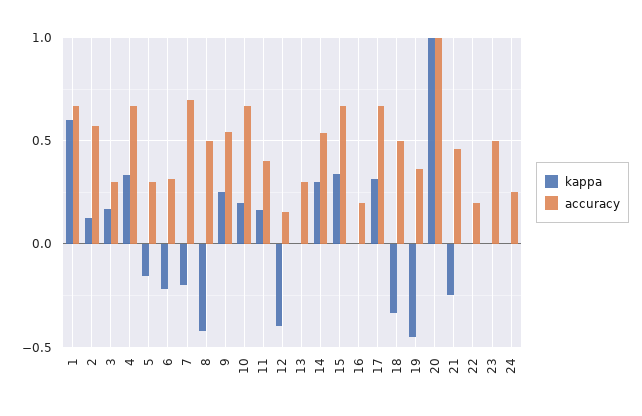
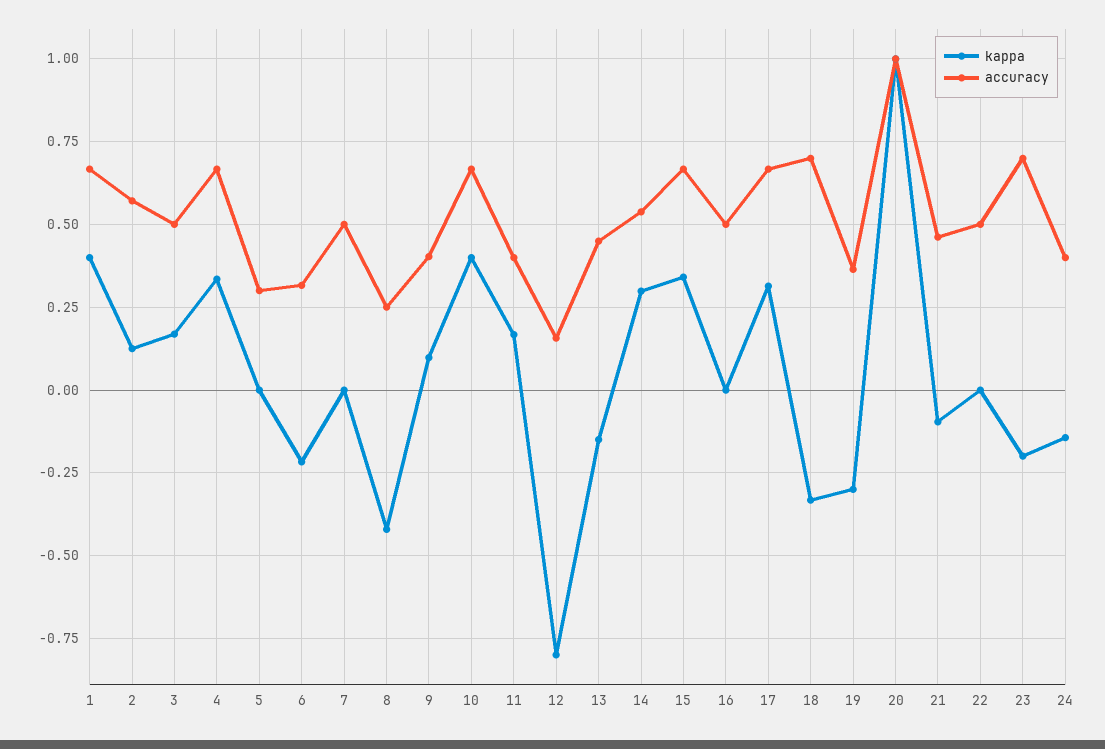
  {
    "kappa": {
-     "1": 0.6,
+     "1": 0.4,
      "2": 0.125,
      "3": 0.175,
      "4": 0.325,
-     "5": -0.15,
+     "5": 0,
      "6": -0.225,
-     "7": -0.2,
+     "7": 0,
      "8": -0.425,
-     "9": 0.25,
+     "9": 0.1,
-     "10": 0.2,
+     "10": 0.4,
      "11": 0.175,
-     "12": -0.4,
+     "12": -0.8,
-     "13": 0,
+     "13": -0.15,
      "14": 0.3,
      "15": 0.35,
      "16": 0,
      "17": 0.325,
      "18": -0.325,
-     "19": -0.45,
+     "19": -0.3,
      "20": 1,
-     "21": -0.25,
+     "21": -0.1,
      "22": 0,
-     "23": 0,
+     "23": -0.2,
-     "24": 0
+     "24": -0.15
    },
    "accuracy": {
      "1": 0.675,
      "2": 0.575,
-     "3": 0.3,
+     "3": 0.5,
      "4": 0.675,
      "5": 0.3,
      "6": 0.325,
-     "7": 0.7,
+     "7": 0.5,
-     "8": 0.5,
+     "8": 0.25,
-     "9": 0.55,
+     "9": 0.4,
      "10": 0.675,
      "11": 0.4,
      "12": 0.15,
-     "13": 0.3,
+     "13": 0.45,
      "14": 0.55,
      "15": 0.675,
-     "16": 0.2,
+     "16": 0.5,
      "17": 0.675,
-     "18": 0.5,
+     "18": 0.7,
      "19": 0.375,
      "20": 1,
      "21": 0.45,
-     "22": 0.2,
+     "22": 0.5,
-     "23": 0.5,
+     "23": 0.7,
-     "24": 0.25
+     "24": 0.4
    }
  }

